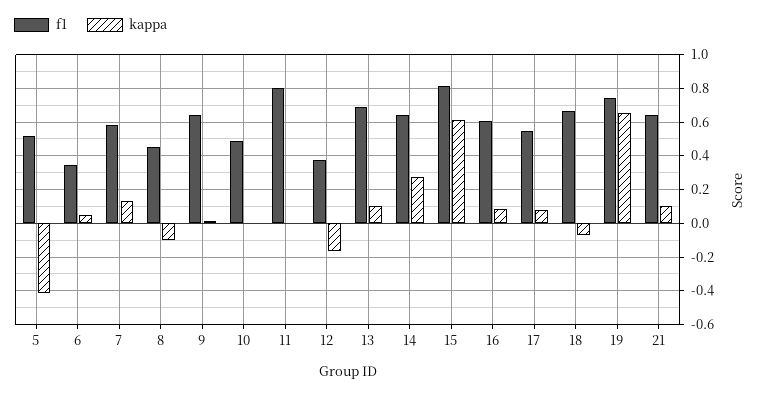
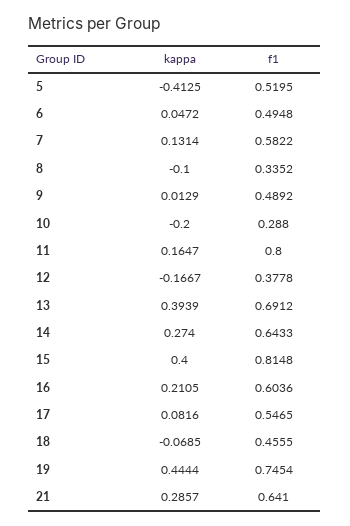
  {
    "f1": {
      "5": 0.5195,
-     "6": 0.35,
+     "6": 0.4948,
      "7": 0.5822,
-     "8": 0.45,
+     "8": 0.3352,
-     "9": 0.65,
+     "9": 0.4892,
-     "10": 0.5,
+     "10": 0.288,
      "11": 0.8,
      "12": 0.3778,
      "13": 0.6912,
      "14": 0.6433,
      "15": 0.8148,
      "16": 0.6036,
      "17": 0.5465,
-     "18": 0.65,
+     "18": 0.4555,
      "19": 0.7454,
      "21": 0.641
    },
    "kappa": {
      "5": -0.4125,
      "6": 0.0472,
      "7": 0.1314,
      "8": -0.1,
      "9": 0.0129,
-     "10": 0,
+     "10": -0.2,
-     "11": 0,
+     "11": 0.1647,
      "12": -0.1667,
-     "13": 0.1,
+     "13": 0.3939,
      "14": 0.274,
-     "15": 0.6,
+     "15": 0.4,
-     "16": 0.1,
+     "16": 0.2105,
      "17": 0.0816,
      "18": -0.0685,
-     "19": 0.65,
+     "19": 0.4444,
-     "21": 0.1
+     "21": 0.2857
    }
  }

